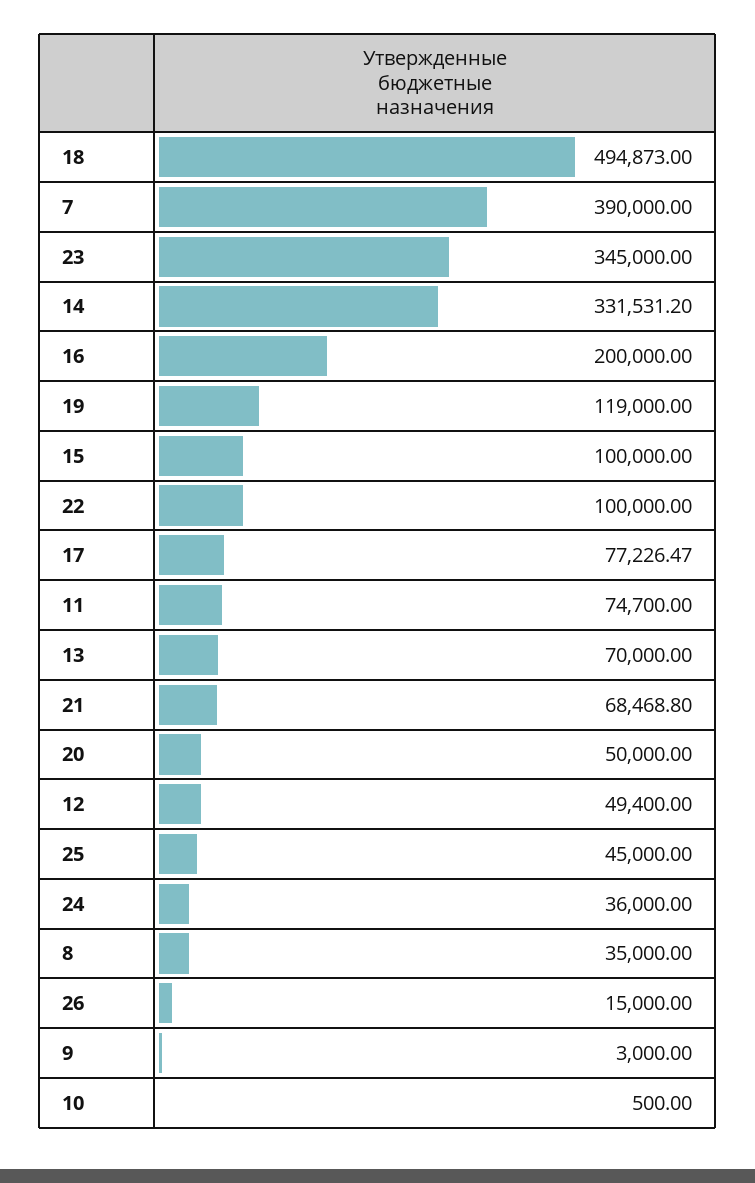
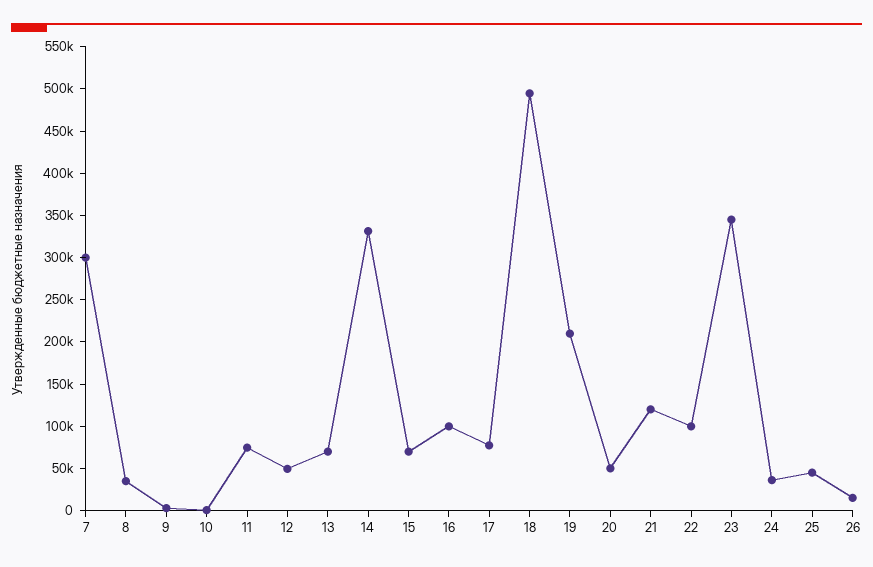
  {
    "18": 494873,
-   "7": 390000,
+   "7": 300000,
    "23": 345000,
    "14": 331531.2,
-   "16": 200000,
+   "16": 100000,
-   "19": 119000,
+   "19": 210000,
-   "15": 100000,
+   "15": 70000,
    "22": 100000,
    "17": 77226.47,
    "11": 74700,
    "13": 70000,
-   "21": 68468.8,
+   "21": 120000,
    "20": 50000,
    "12": 49400,
    "25": 45000,
    "24": 36000,
    "8": 35000,
    "26": 15000,
    "9": 3000,
    "10": 500
  }

